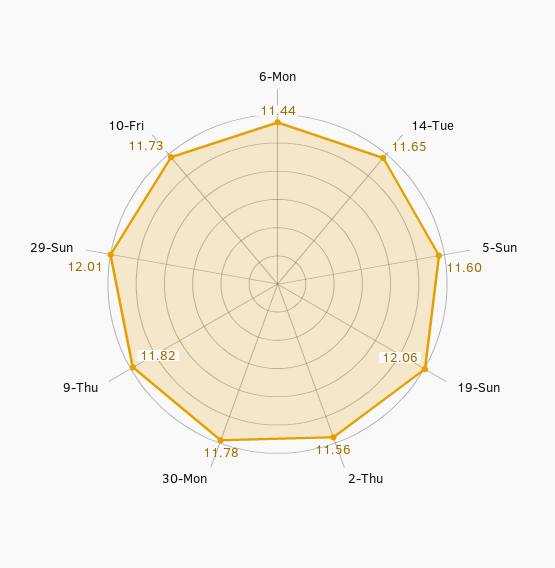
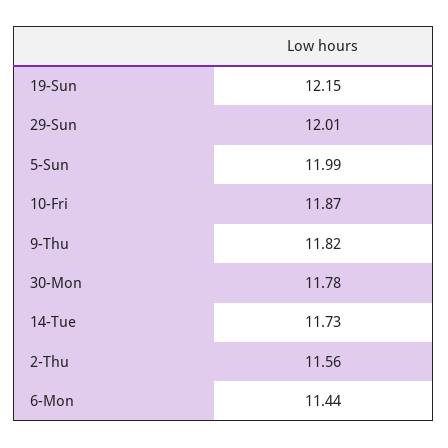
  {
    "6-Mon": 11.44,
-   "14-Tue": 11.65,
+   "14-Tue": 11.73,
-   "5-Sun": 11.6,
+   "5-Sun": 11.99,
-   "19-Sun": 12.06,
+   "19-Sun": 12.15,
    "2-Thu": 11.56,
    "30-Mon": 11.78,
    "9-Thu": 11.82,
    "29-Sun": 12.01,
-   "10-Fri": 11.73
+   "10-Fri": 11.87
  }

